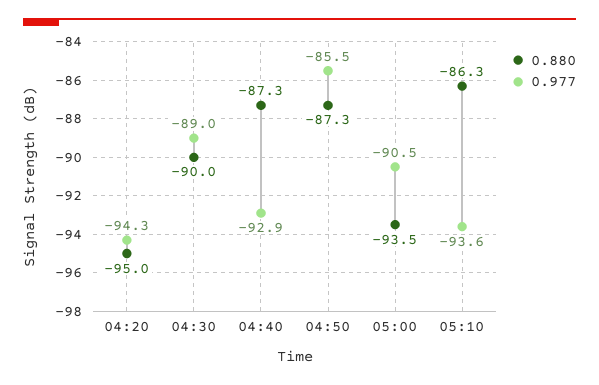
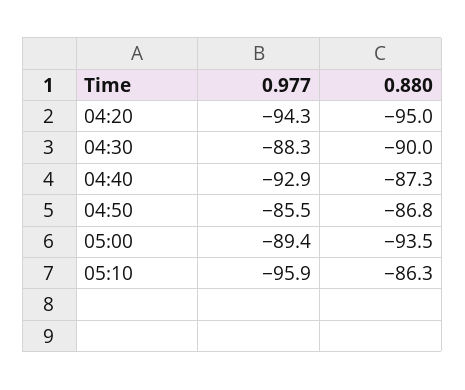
  {
    "0.880": {
      "04:20": -95,
      "04:30": -90,
      "04:40": -87.3,
-     "04:50": -87.3,
+     "04:50": -86.8,
      "05:00": -93.5,
      "05:10": -86.3
    },
    "0.977": {
      "04:20": -94.3,
-     "04:30": -89,
+     "04:30": -88.3,
      "04:40": -92.9,
      "04:50": -85.5,
-     "05:00": -90.5,
+     "05:00": -89.4,
-     "05:10": -93.6
+     "05:10": -95.9
    }
  }

